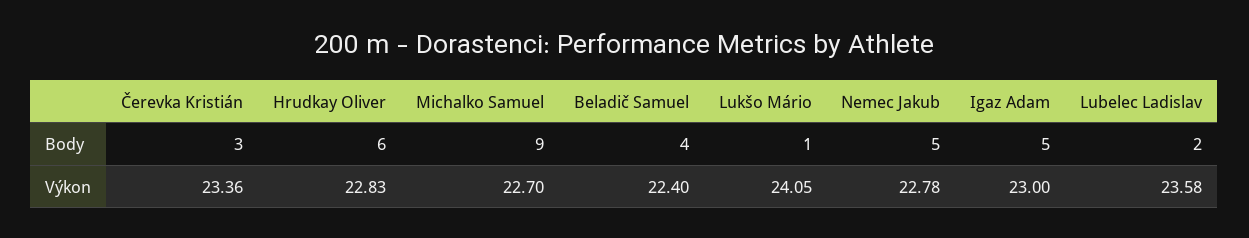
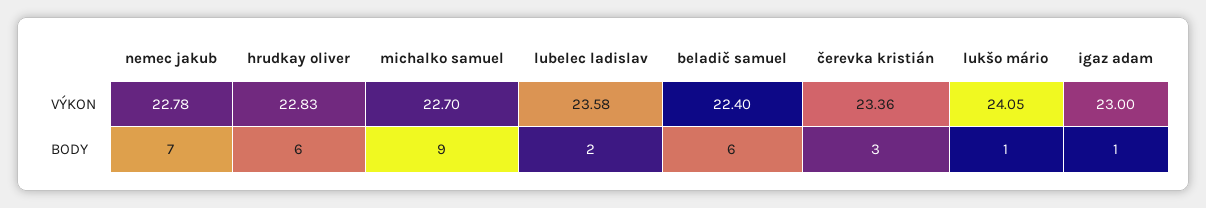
  {
    "Čerevka Kristián": {
      "Body": 3,
      "Výkon": 23.36
    },
    "Hrudkay Oliver": {
      "Body": 6,
      "Výkon": 22.83
    },
    "Michalko Samuel": {
      "Body": 9,
      "Výkon": 22.7
    },
    "Beladič Samuel": {
-     "Body": 4,
+     "Body": 6,
      "Výkon": 22.4
    },
    "Lukšo Mário": {
      "Body": 1,
      "Výkon": 24.05
    },
    "Nemec Jakub": {
-     "Body": 5,
+     "Body": 7,
      "Výkon": 22.78
    },
    "Igaz Adam": {
-     "Body": 5,
+     "Body": 1,
      "Výkon": 23
    },
    "Lubelec Ladislav": {
      "Body": 2,
      "Výkon": 23.58
    }
  }

